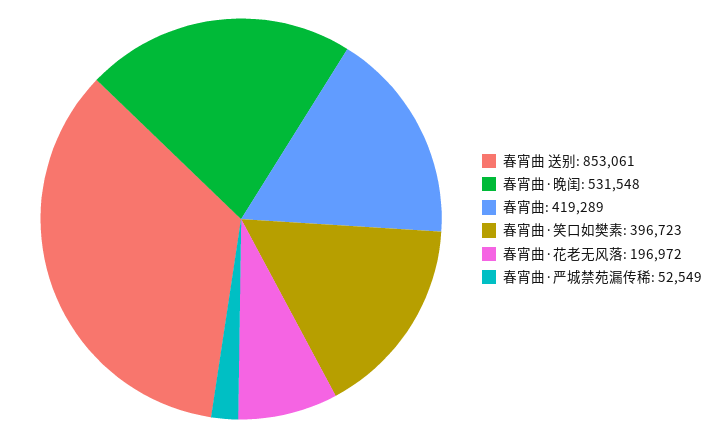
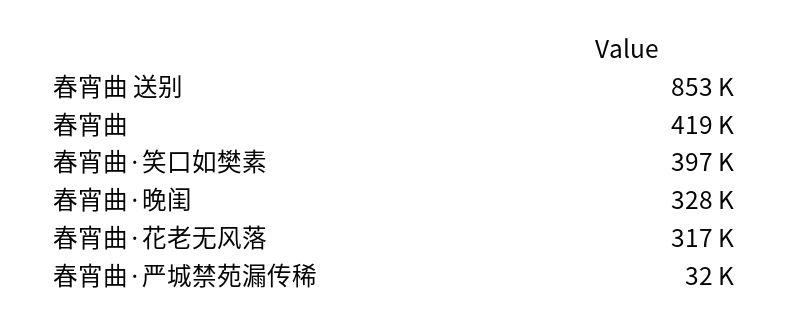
  {
    "春宵曲 送别": 853061,
-   "春宵曲·晚闺": 531548,
+   "春宵曲·晚闺": 328000,
    "春宵曲": 419289,
    "春宵曲·笑口如樊素": 396723,
-   "春宵曲·花老无风落": 196972,
+   "春宵曲·花老无风落": 317000,
-   "春宵曲·严城禁苑漏传稀": 52549
+   "春宵曲·严城禁苑漏传稀": 32000
  }

